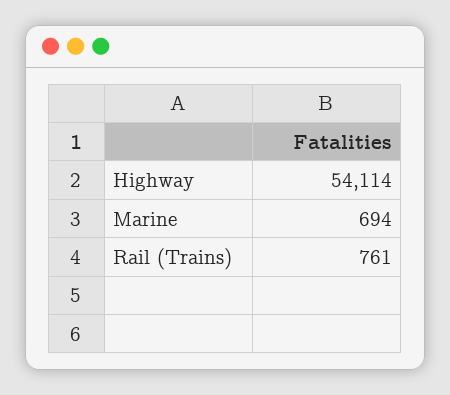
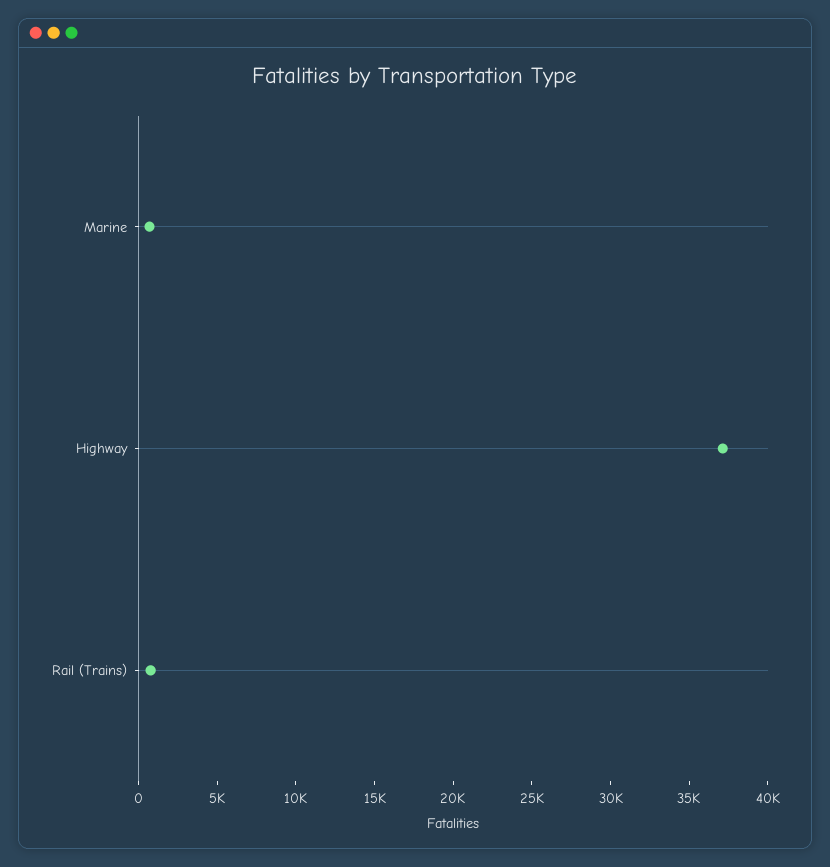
  {
-   "Highway": 54114,
+   "Highway": 37000,
    "Marine": 694,
    "Rail (Trains)": 761
  }

